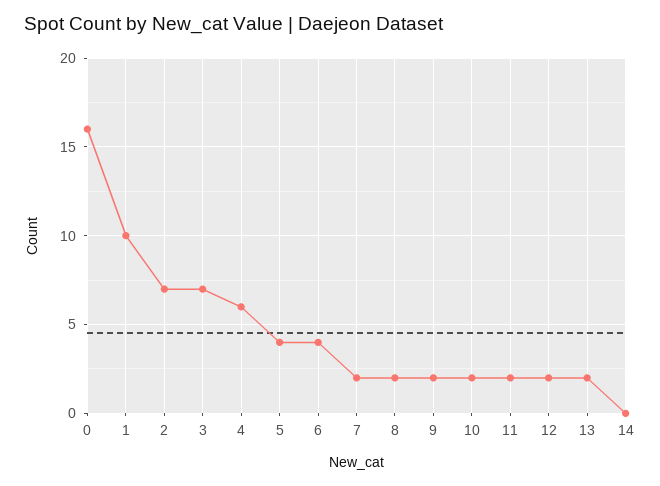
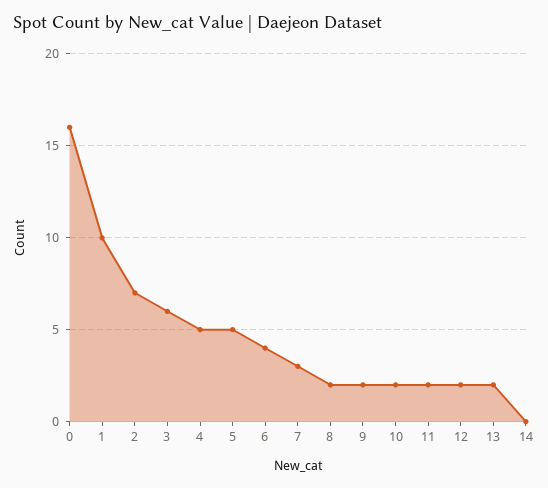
  {
    "0": 16,
    "1": 10,
    "2": 7,
-   "3": 7,
+   "3": 6,
-   "4": 6,
+   "4": 5,
-   "5": 4,
+   "5": 5,
    "6": 4,
-   "7": 2,
+   "7": 3,
    "8": 2,
    "9": 2,
    "10": 2,
    "11": 2,
    "12": 2,
    "13": 2,
    "14": 0
  }

